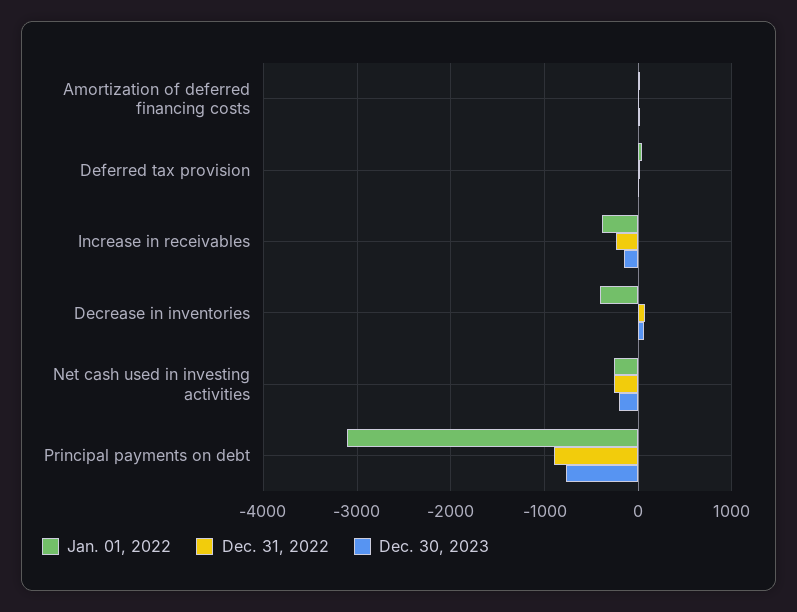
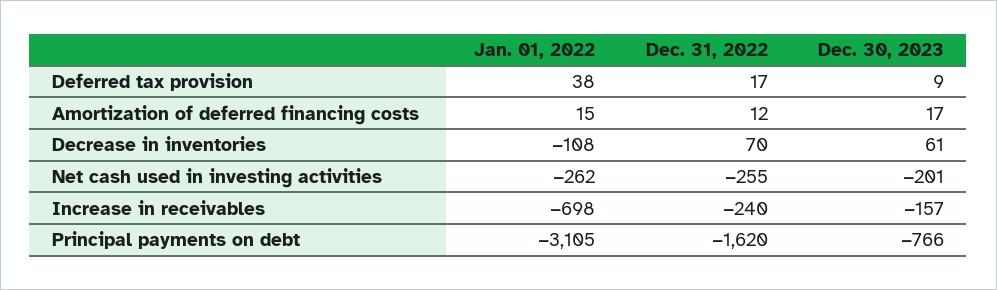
  {
    "Jan. 01, 2022": {
      "Amortization of deferred financing costs": 15,
      "Deferred tax provision": 38,
-     "Increase in receivables": -400,
+     "Increase in receivables": -698,
-     "Decrease in inventories": -400,
+     "Decrease in inventories": -108,
      "Net cash used in investing activities": -262,
      "Principal payments on debt": -3105
    },
    "Dec. 31, 2022": {
      "Amortization of deferred financing costs": 12,
      "Deferred tax provision": 17,
      "Increase in receivables": -240,
      "Decrease in inventories": 70,
      "Net cash used in investing activities": -255,
-     "Principal payments on debt": -900
+     "Principal payments on debt": -1620
    },
    "Dec. 30, 2023": {
      "Amortization of deferred financing costs": 17,
      "Deferred tax provision": 9,
      "Increase in receivables": -157,
      "Decrease in inventories": 61,
      "Net cash used in investing activities": -201,
      "Principal payments on debt": -766
    }
  }

